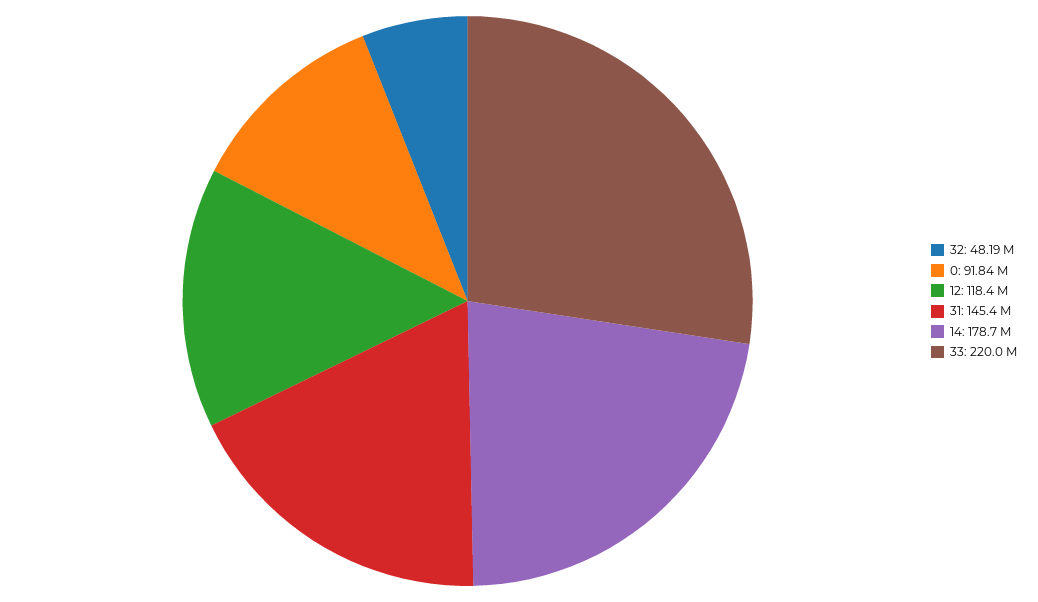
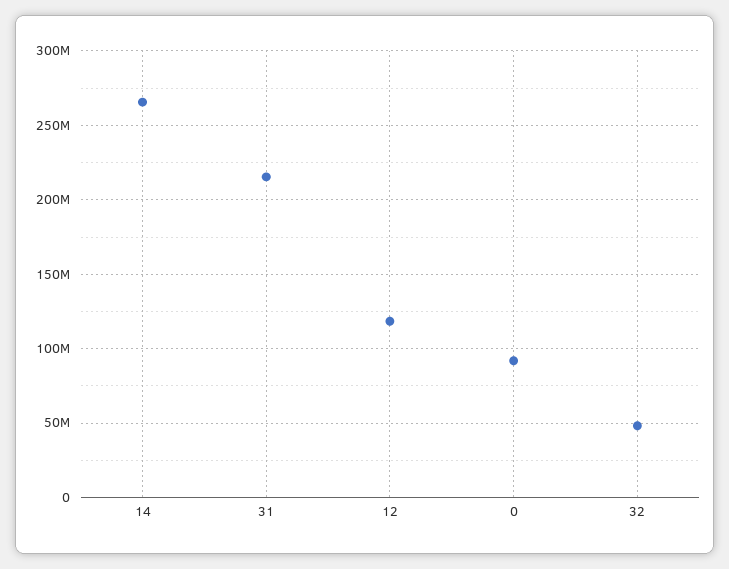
  {
    "32": 48190000,
    "0": 91840000,
    "12": 118400000,
-   "31": 145400000,
+   "31": 215000000,
-   "14": 178700000,
+   "14": 265000000
-   "33": 220000000
  }

